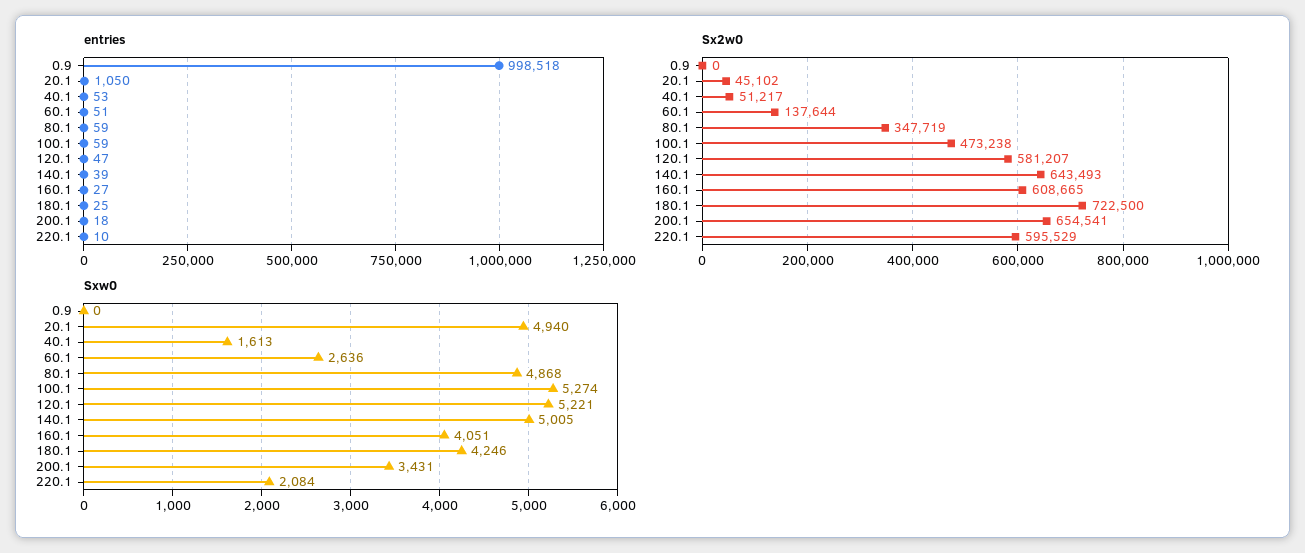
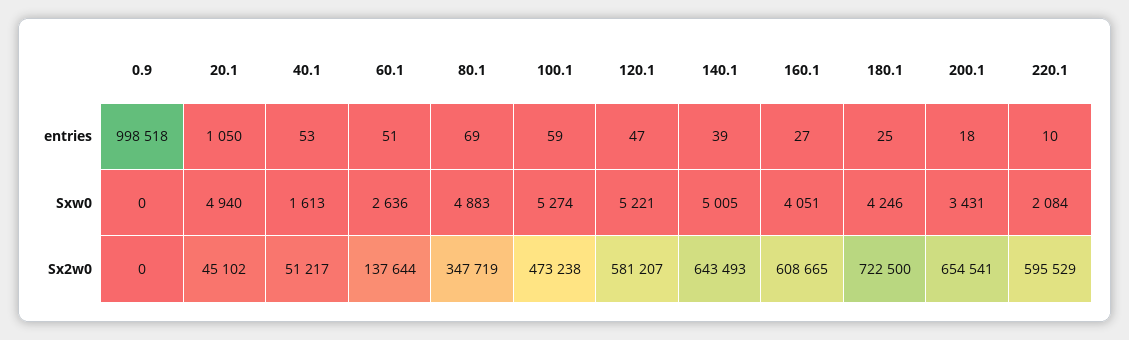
  {
    "entries": {
      "0.9": 998518,
      "20.1": 1050,
      "40.1": 53,
      "60.1": 51,
-     "80.1": 59,
+     "80.1": 69,
      "100.1": 59,
      "120.1": 47,
      "140.1": 39,
      "160.1": 27,
      "180.1": 25,
      "200.1": 18,
      "220.1": 10
    },
    "Sx2w0": {
      "0.9": 0,
      "20.1": 45102,
      "40.1": 51217,
      "60.1": 137644,
      "80.1": 347719,
      "100.1": 473238,
      "120.1": 581207,
      "140.1": 643493,
      "160.1": 608665,
      "180.1": 722500,
      "200.1": 654541,
      "220.1": 595529
    },
    "Sxw0": {
      "0.9": 0,
      "20.1": 4940,
      "40.1": 1613,
      "60.1": 2636,
-     "80.1": 4868,
+     "80.1": 4883,
      "100.1": 5274,
      "120.1": 5221,
      "140.1": 5005,
      "160.1": 4051,
      "180.1": 4246,
      "200.1": 3431,
      "220.1": 2084
    }
  }

